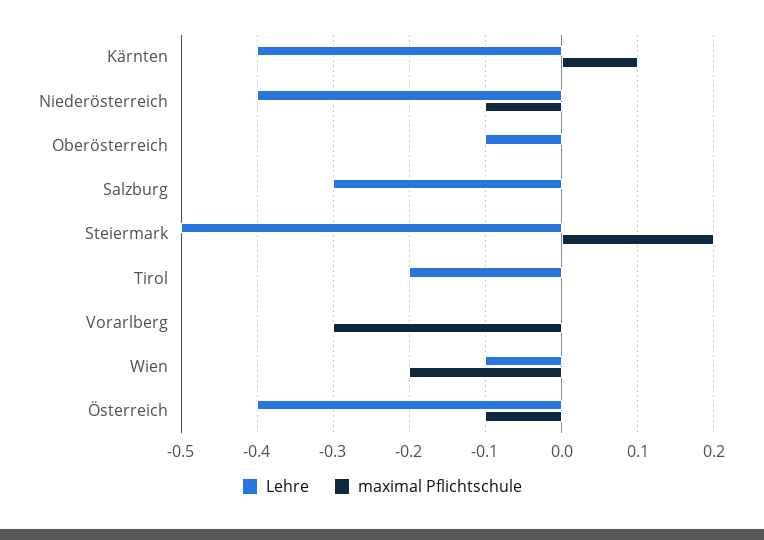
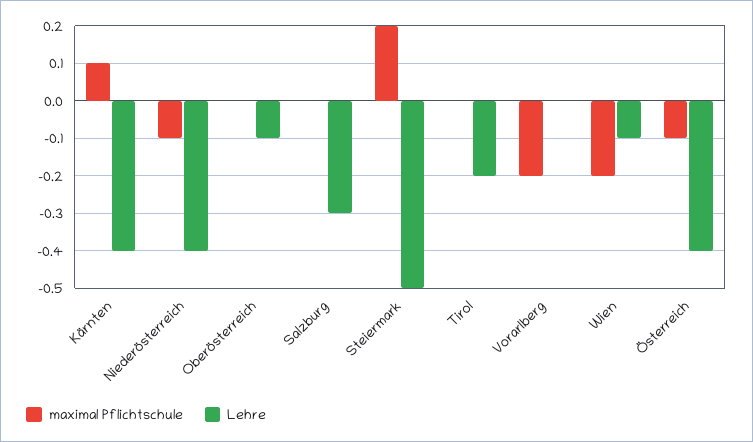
  {
    "Lehre": {
      "Kärnten": -0.4,
      "Niederösterreich": -0.4,
      "Oberösterreich": -0.1,
      "Salzburg": -0.3,
      "Steiermark": -0.5,
      "Tirol": -0.2,
      "Vorarlberg": 0,
      "Wien": -0.1,
      "Österreich": -0.4
    },
    "maximal Pflichtschule": {
      "Kärnten": 0.1,
      "Niederösterreich": -0.1,
      "Oberösterreich": 0,
      "Salzburg": 0,
      "Steiermark": 0.2,
      "Tirol": 0,
-     "Vorarlberg": -0.3,
+     "Vorarlberg": -0.2,
      "Wien": -0.2,
      "Österreich": -0.1
    }
  }

